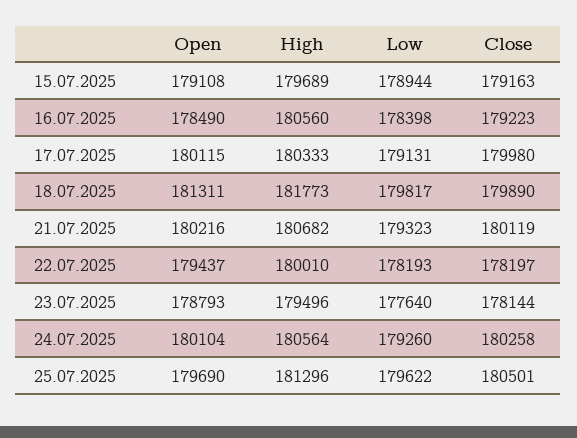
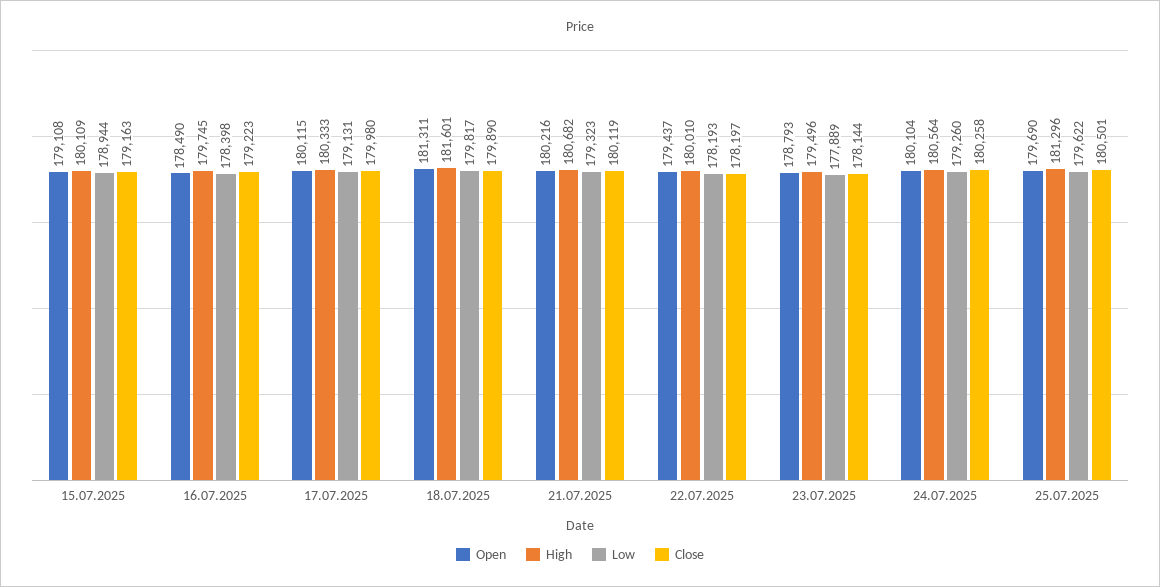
  {
    "Open": {
      "15.07.2025": 179108,
      "16.07.2025": 178490,
      "17.07.2025": 180115,
      "18.07.2025": 181311,
      "21.07.2025": 180216,
      "22.07.2025": 179437,
      "23.07.2025": 178793,
      "24.07.2025": 180104,
      "25.07.2025": 179690
    },
    "High": {
-     "15.07.2025": 179689,
+     "15.07.2025": 180109,
-     "16.07.2025": 180560,
+     "16.07.2025": 179745,
      "17.07.2025": 180333,
-     "18.07.2025": 181773,
+     "18.07.2025": 181601,
      "21.07.2025": 180682,
      "22.07.2025": 180010,
      "23.07.2025": 179496,
      "24.07.2025": 180564,
      "25.07.2025": 181296
    },
    "Low": {
      "15.07.2025": 178944,
      "16.07.2025": 178398,
      "17.07.2025": 179131,
      "18.07.2025": 179817,
      "21.07.2025": 179323,
      "22.07.2025": 178193,
-     "23.07.2025": 177640,
+     "23.07.2025": 177889,
      "24.07.2025": 179260,
      "25.07.2025": 179622
    },
    "Close": {
      "15.07.2025": 179163,
      "16.07.2025": 179223,
      "17.07.2025": 179980,
      "18.07.2025": 179890,
      "21.07.2025": 180119,
      "22.07.2025": 178197,
      "23.07.2025": 178144,
      "24.07.2025": 180258,
      "25.07.2025": 180501
    }
  }

